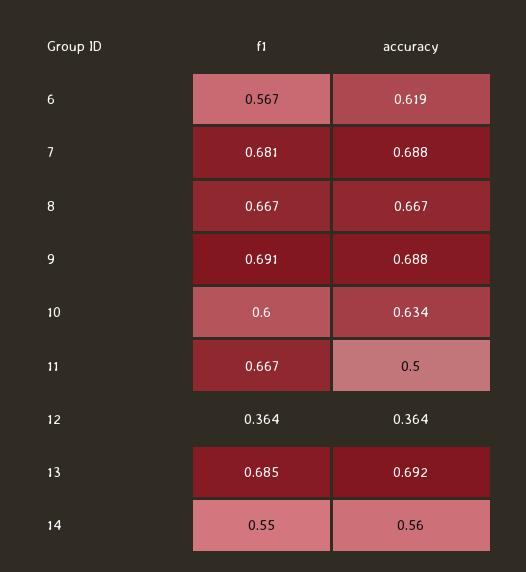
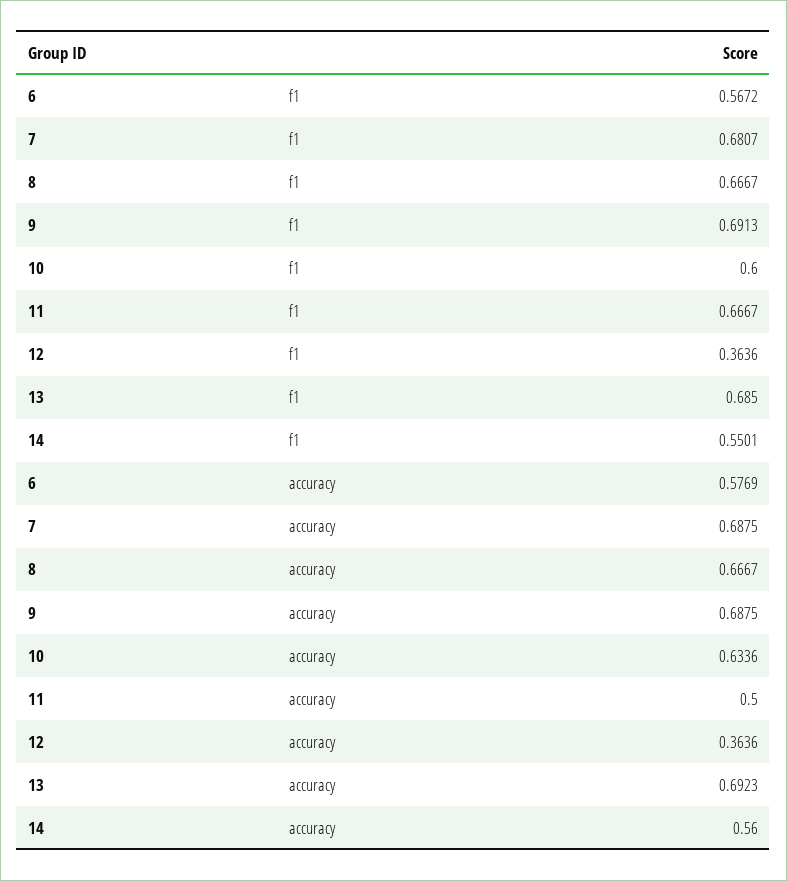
  {
    "f1": {
      "6": 0.5672,
      "7": 0.6807,
      "8": 0.6667,
      "9": 0.6913,
      "10": 0.6,
      "11": 0.6667,
      "12": 0.3636,
      "13": 0.685,
      "14": 0.5501
    },
    "accuracy": {
-     "6": 0.619,
+     "6": 0.5769,
      "7": 0.6875,
      "8": 0.6667,
      "9": 0.6875,
      "10": 0.6336,
      "11": 0.5,
      "12": 0.3636,
      "13": 0.6923,
      "14": 0.56
    }
  }

